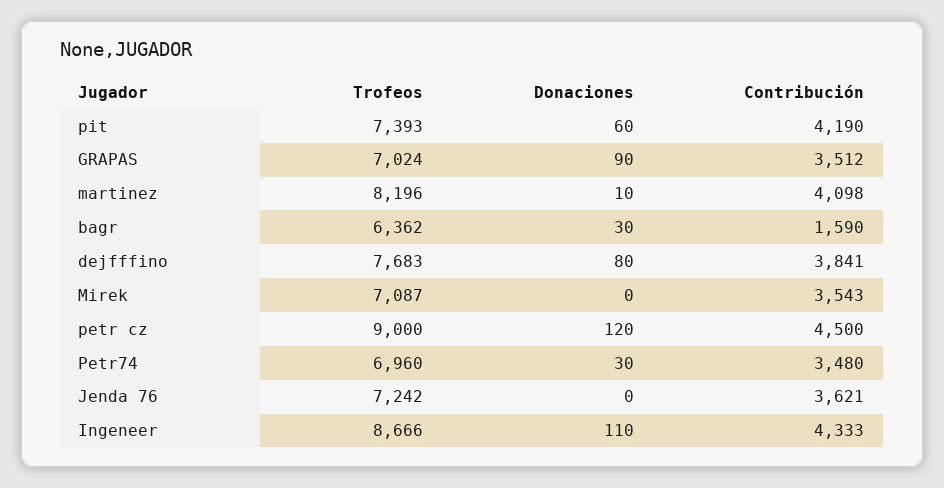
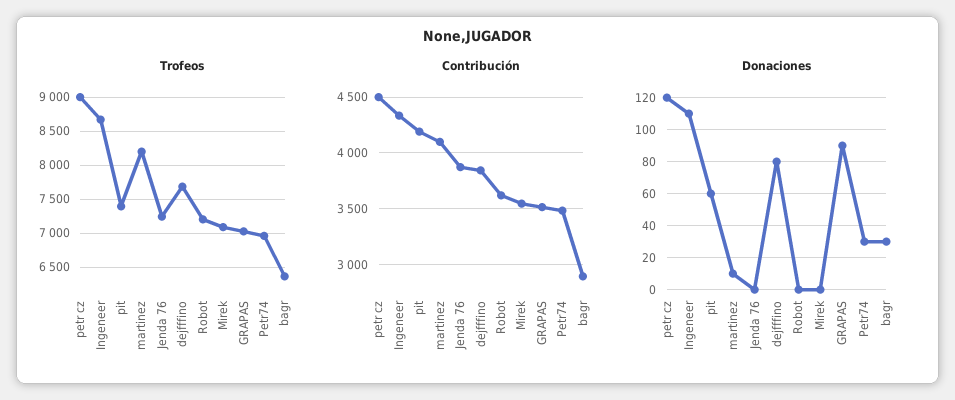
  {
    "Trofeos": {
      "pit": 7393,
      "GRAPAS": 7024,
      "martinez": 8196,
      "bagr": 6362,
      "dejfffino": 7683,
      "Mirek": 7087,
      "petr cz": 9000,
      "Petr74": 6960,
      "Jenda 76": 7242,
-     "Ingeneer": 8666
+     "Ingeneer": 8666,
+     "Robot": 7200
    },
    "Donaciones": {
      "pit": 60,
      "GRAPAS": 90,
      "martinez": 10,
      "bagr": 30,
      "dejfffino": 80,
      "Mirek": 0,
      "petr cz": 120,
      "Petr74": 30,
      "Jenda 76": 0,
-     "Ingeneer": 110
+     "Ingeneer": 110,
+     "Robot": 0
    },
    "Contribución": {
      "pit": 4190,
      "GRAPAS": 3512,
      "martinez": 4098,
-     "bagr": 1590,
+     "bagr": 2900,
      "dejfffino": 3841,
      "Mirek": 3543,
      "petr cz": 4500,
      "Petr74": 3480,
-     "Jenda 76": 3621,
+     "Jenda 76": 3900,
-     "Ingeneer": 4333
+     "Ingeneer": 4333,
+     "Robot": 3600
    }
  }

